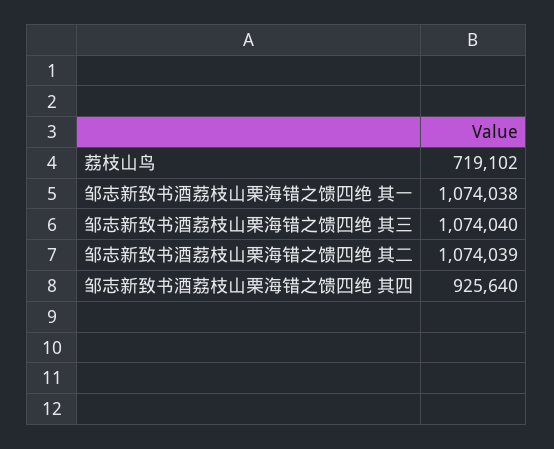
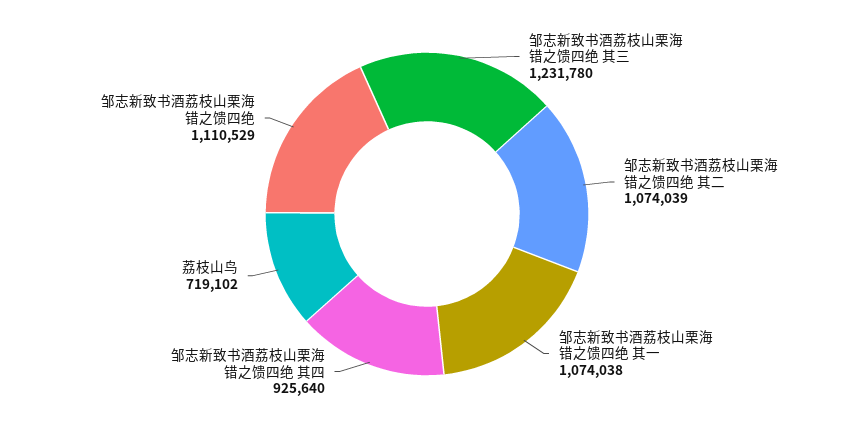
  {
    "荔枝山鸟": 719102,
    "邹志新致书酒荔枝山栗海错之馈四绝 其一": 1074038,
-   "邹志新致书酒荔枝山栗海错之馈四绝 其三": 1074040,
+   "邹志新致书酒荔枝山栗海错之馈四绝 其三": 1231780,
    "邹志新致书酒荔枝山栗海错之馈四绝 其二": 1074039,
-   "邹志新致书酒荔枝山栗海错之馈四绝 其四": 925640
+   "邹志新致书酒荔枝山栗海错之馈四绝 其四": 925640,
+   "邹志新致书酒荔枝山栗海错之馈四绝": 1110529
  }

